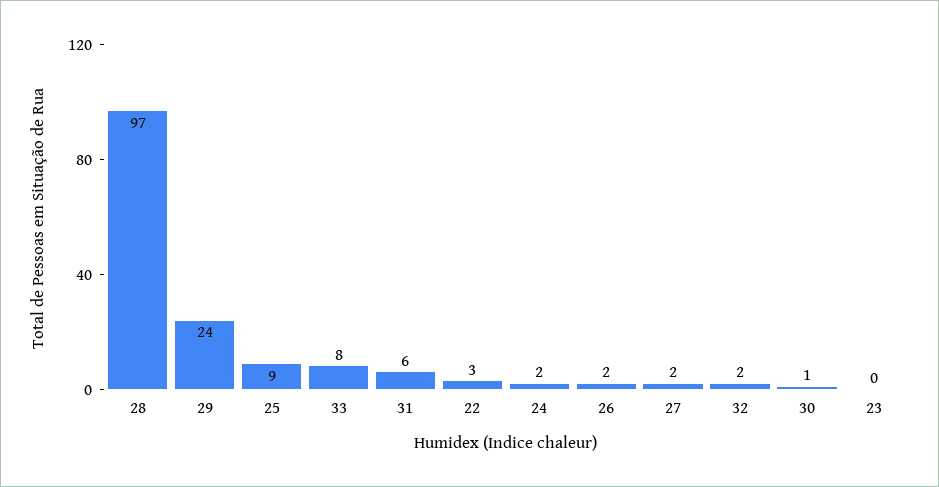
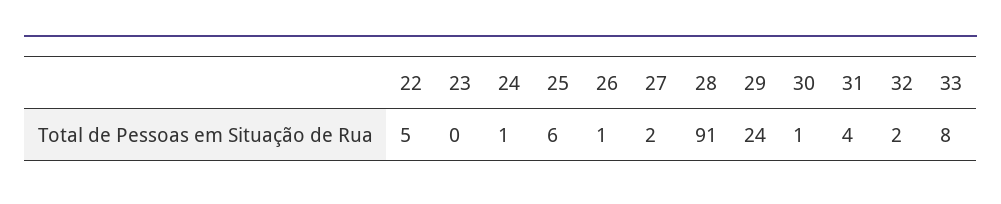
  {
-   "28": 97,
+   "28": 91,
    "29": 24,
-   "25": 9,
+   "25": 6,
    "33": 8,
-   "31": 6,
+   "31": 4,
-   "22": 3,
+   "22": 5,
-   "24": 2,
+   "24": 1,
-   "26": 2,
+   "26": 1,
    "27": 2,
    "32": 2,
    "30": 1,
    "23": 0
  }

